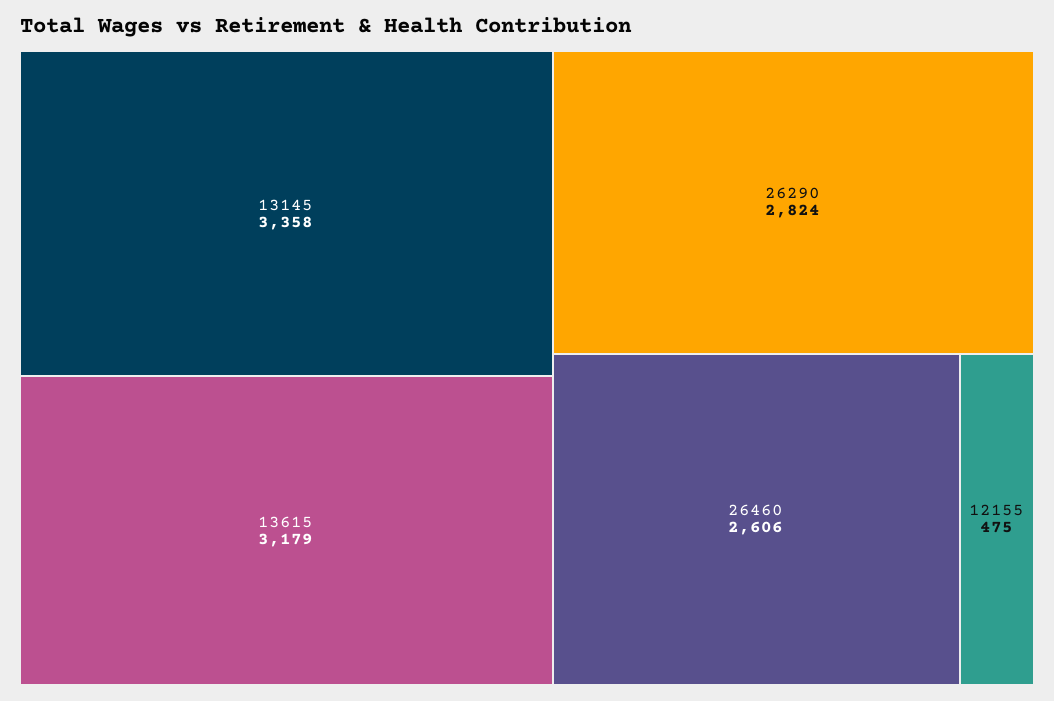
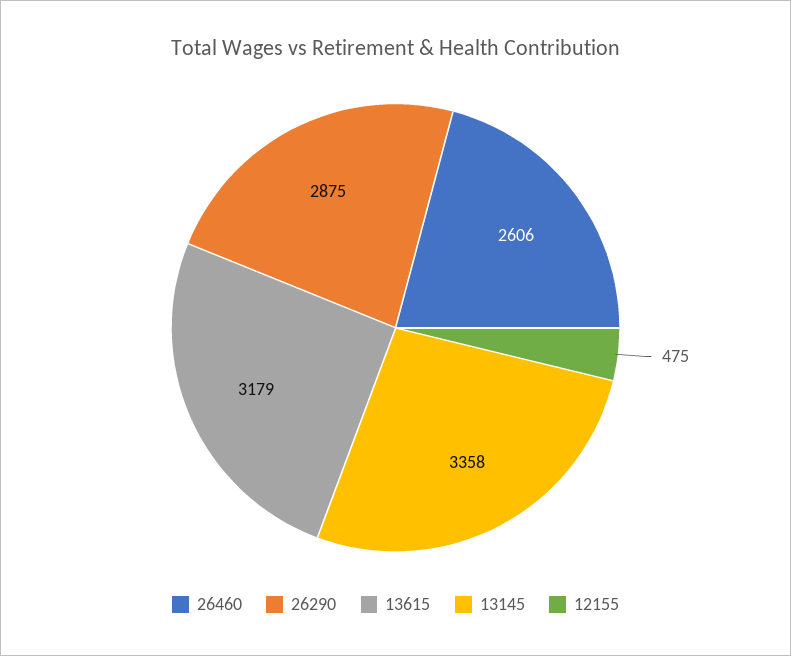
  {
    "13145": 3358,
    "13615": 3179,
-   "26290": 2824,
+   "26290": 2875,
    "26460": 2606,
    "12155": 475
  }

